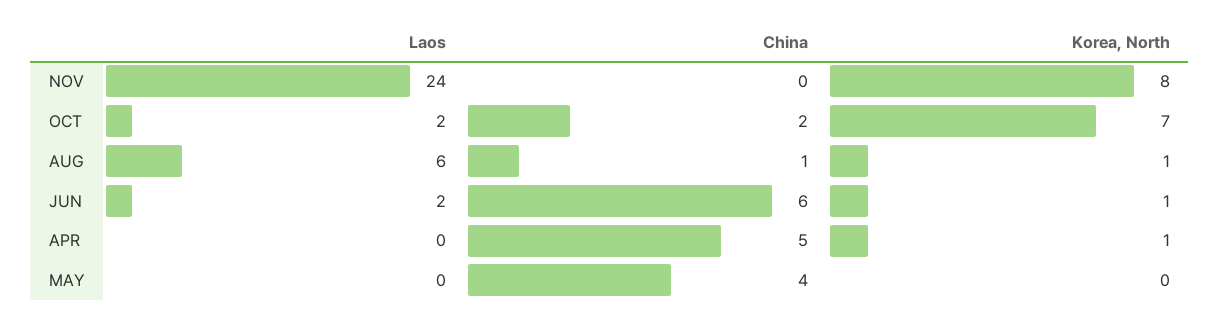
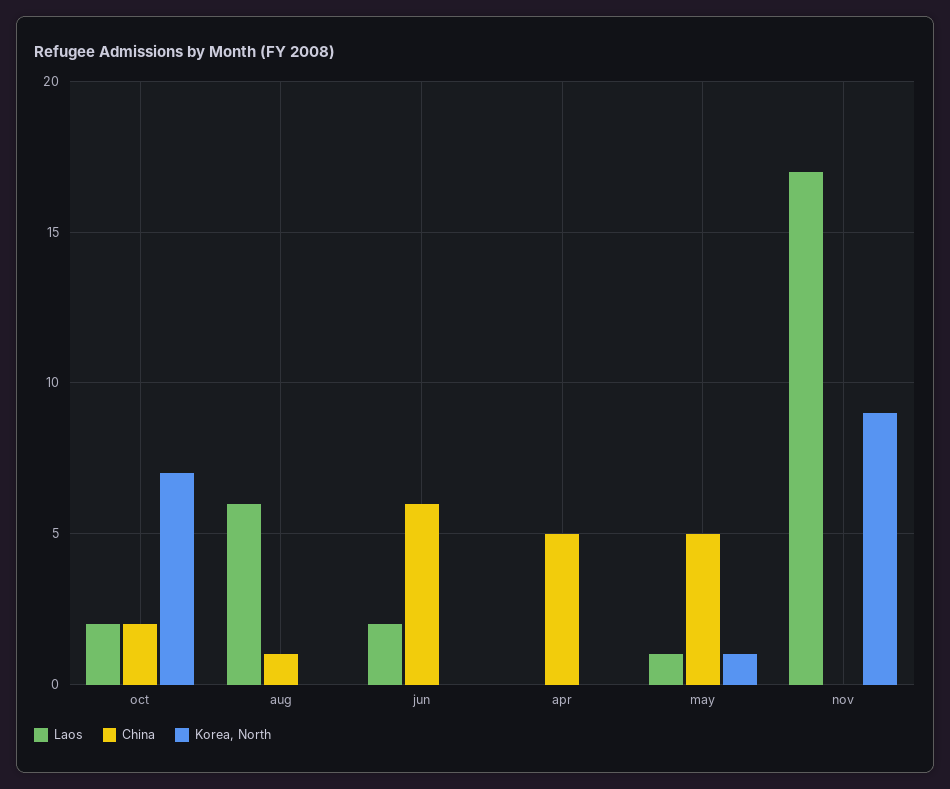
  {
    "Laos": {
-     "NOV": 24,
+     "NOV": 17,
      "OCT": 2,
      "AUG": 6,
      "JUN": 2,
      "APR": 0,
-     "MAY": 0
+     "MAY": 1
    },
    "China": {
      "NOV": 0,
      "OCT": 2,
      "AUG": 1,
      "JUN": 6,
      "APR": 5,
-     "MAY": 4
+     "MAY": 5
    },
    "Korea, North": {
-     "NOV": 8,
+     "NOV": 9,
      "OCT": 7,
-     "AUG": 1,
+     "AUG": 0,
-     "JUN": 1,
+     "JUN": 0,
-     "APR": 1,
+     "APR": 0,
-     "MAY": 0
+     "MAY": 1
    }
  }

